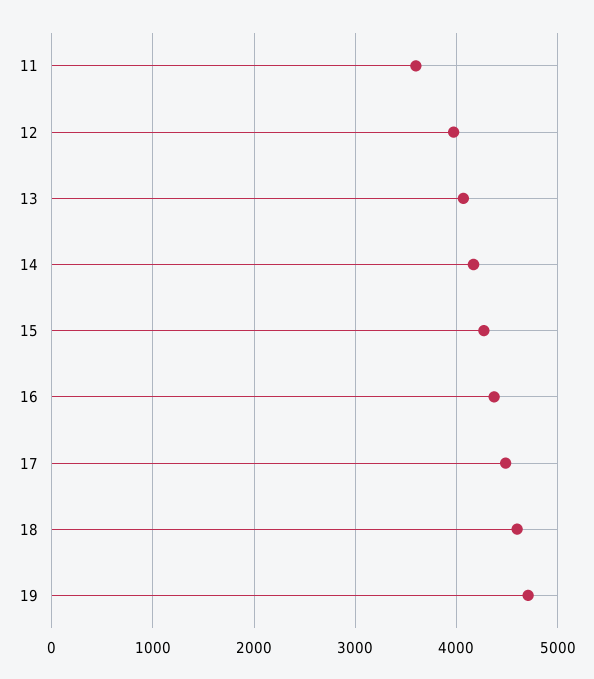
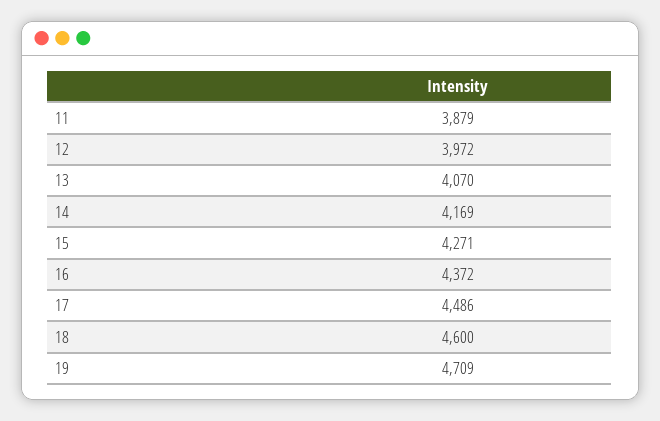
  {
-   "11": 3600,
+   "11": 3879,
    "12": 3972,
    "13": 4070,
    "14": 4169,
    "15": 4271,
    "16": 4372,
    "17": 4486,
    "18": 4600,
    "19": 4709
  }

